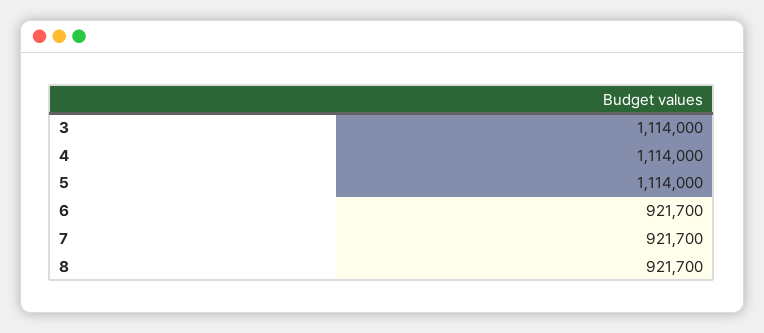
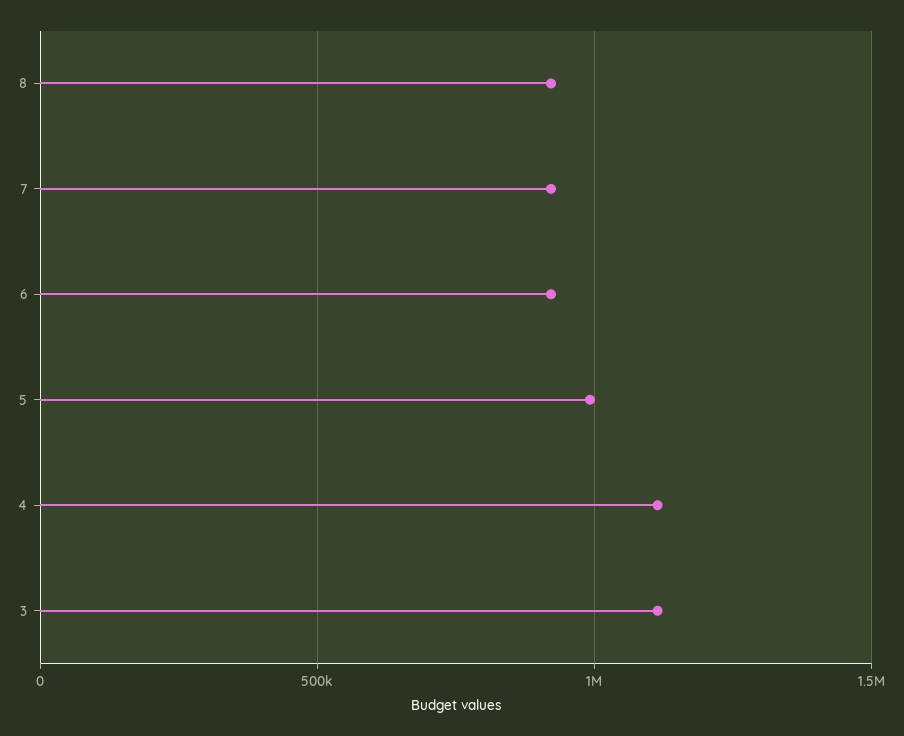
  {
    "3": 1114000,
    "4": 1114000,
-   "5": 1114000,
+   "5": 1000000,
    "6": 921700,
    "7": 921700,
    "8": 921700
  }

